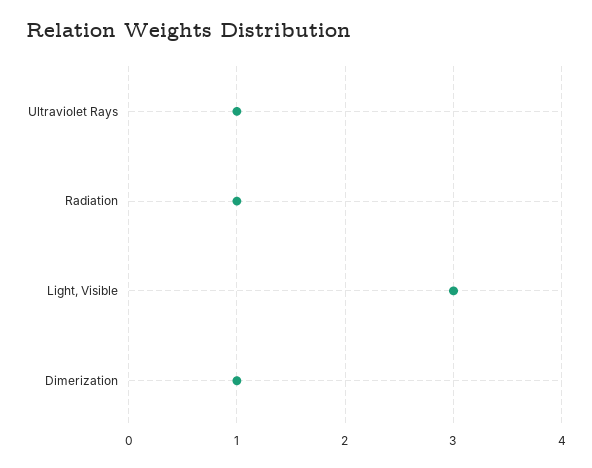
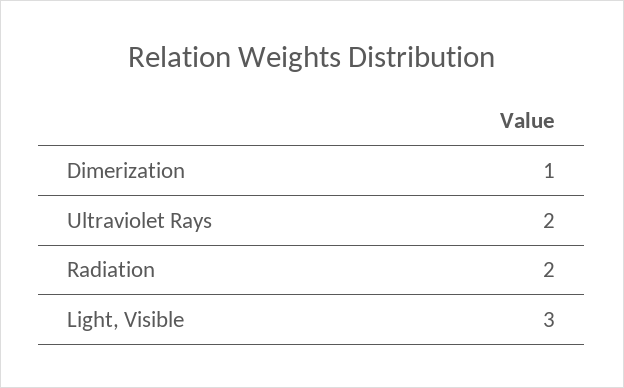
  {
-   "Ultraviolet Rays": 1,
+   "Ultraviolet Rays": 2,
-   "Radiation": 1,
+   "Radiation": 2,
    "Light, Visible": 3,
    "Dimerization": 1
  }

